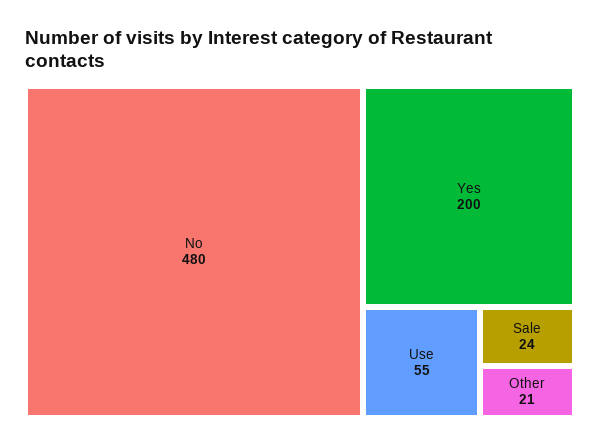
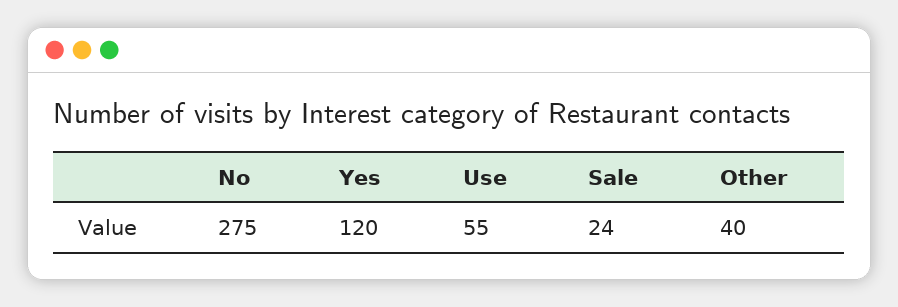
  {
-   "No": 480,
+   "No": 275,
-   "Yes": 200,
+   "Yes": 120,
    "Use": 55,
    "Sale": 24,
-   "Other": 21
+   "Other": 40
  }

